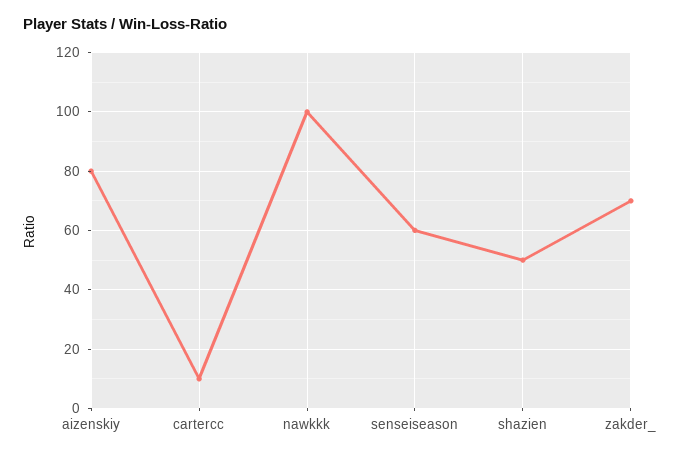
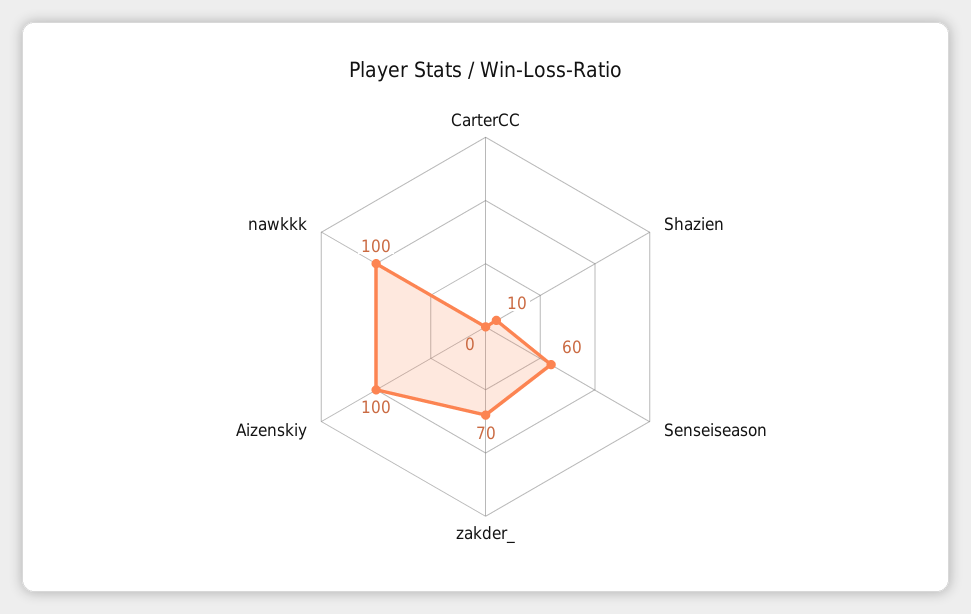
  {
-   "aizenskiy": 80,
+   "aizenskiy": 100,
-   "cartercc": 10,
+   "cartercc": 0,
    "nawkkk": 100,
    "senseiseason": 60,
-   "shazien": 50,
+   "shazien": 10,
    "zakder_": 70
  }

